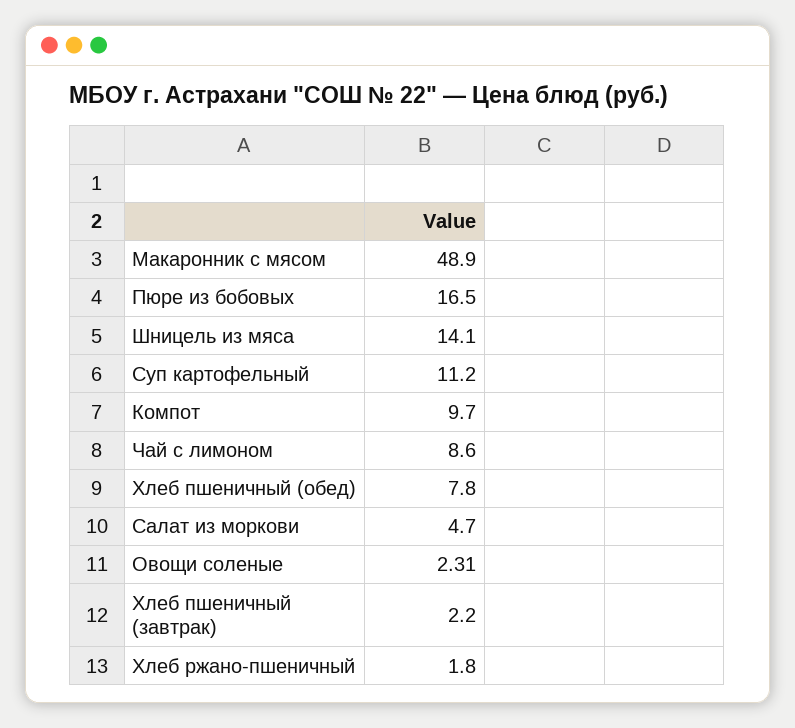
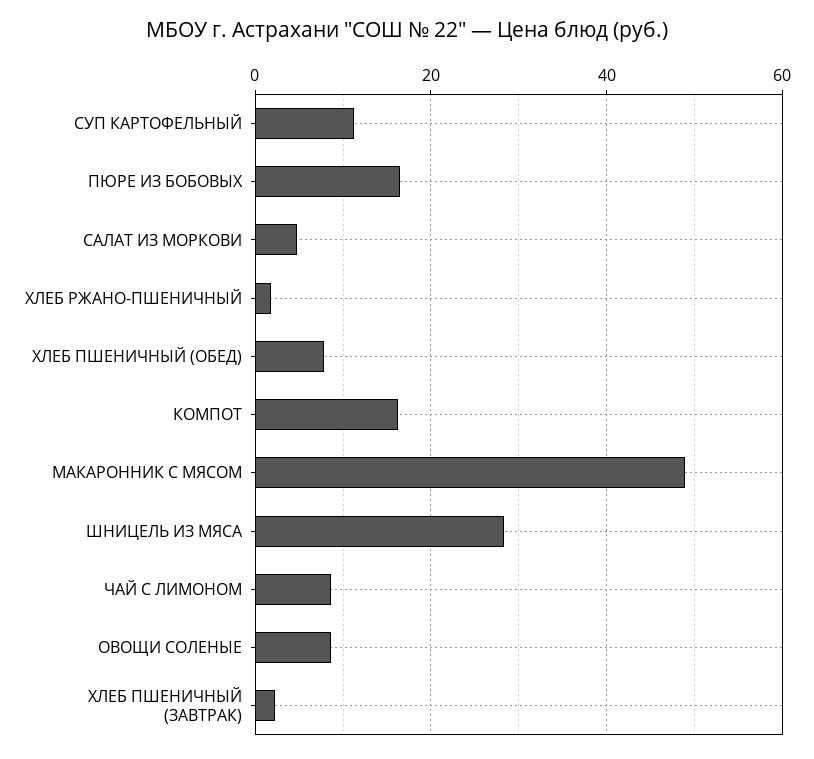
  {
    "Макаронник с мясом": 48.9,
    "Пюре из бобовых": 16.5,
-   "Шницель из мяса": 14.1,
+   "Шницель из мяса": 28,
    "Суп картофельный": 11.2,
-   "Компот": 9.7,
+   "Компот": 16,
    "Чай с лимоном": 8.6,
    "Хлеб пшеничный (обед)": 7.8,
    "Салат из моркови": 4.7,
-   "Овощи соленые": 2.31,
+   "Овощи соленые": 8,
    "Хлеб пшеничный (завтрак)": 2.2,
    "Хлеб ржано-пшеничный": 1.8
  }

